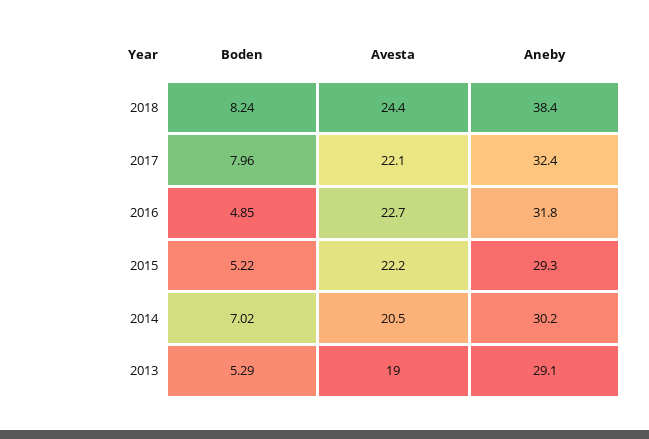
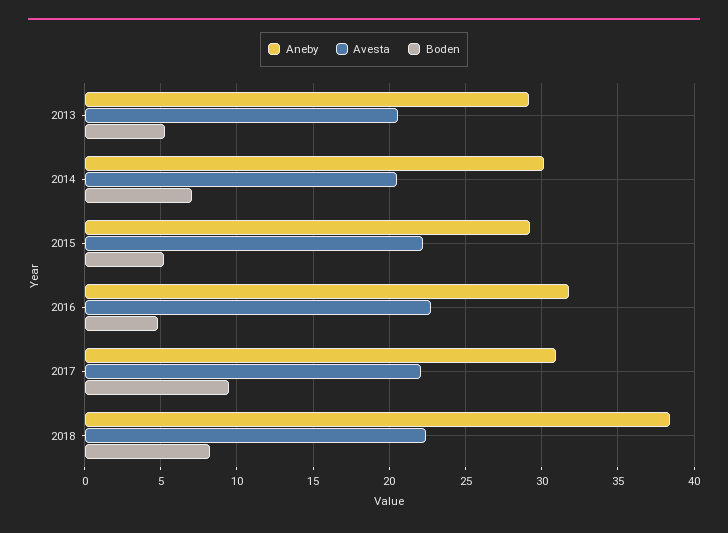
  {
    "Boden": {
      "2018": 8.24,
-     "2017": 7.96,
+     "2017": 9.5,
      "2016": 4.85,
      "2015": 5.22,
      "2014": 7.02,
      "2013": 5.29
    },
    "Avesta": {
-     "2018": 24.4,
+     "2018": 22.5,
      "2017": 22.1,
      "2016": 22.7,
      "2015": 22.2,
      "2014": 20.5,
-     "2013": 19
+     "2013": 20.5
    },
    "Aneby": {
      "2018": 38.4,
-     "2017": 32.4,
+     "2017": 31,
      "2016": 31.8,
      "2015": 29.3,
      "2014": 30.2,
      "2013": 29.1
    }
  }

